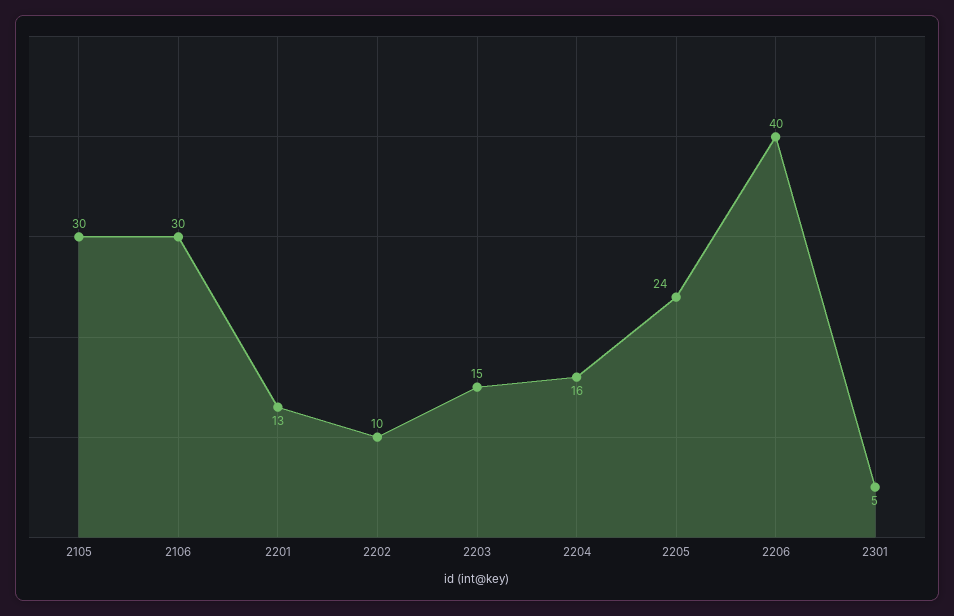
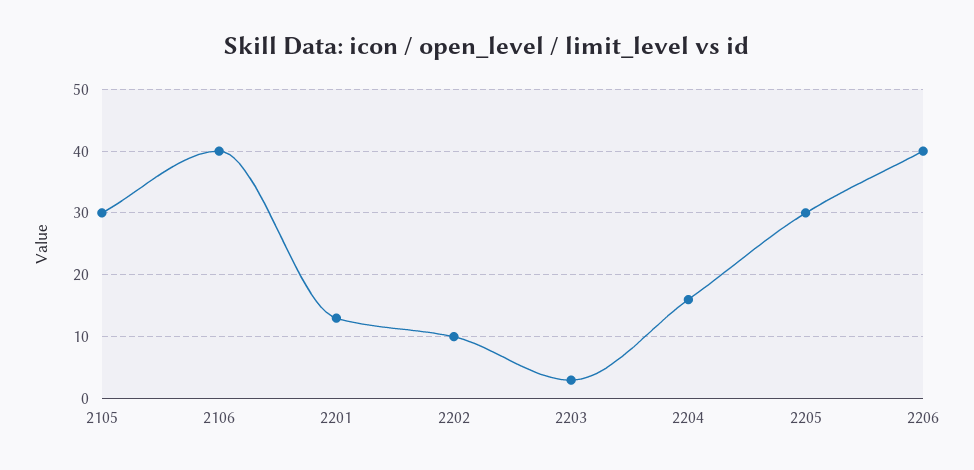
  {
    "2105": 30,
-   "2106": 30,
+   "2106": 40,
    "2201": 13,
    "2202": 10,
-   "2203": 15,
+   "2203": 3,
    "2204": 16,
-   "2205": 24,
+   "2205": 30,
-   "2206": 40,
+   "2206": 40
-   "2301": 5
  }

